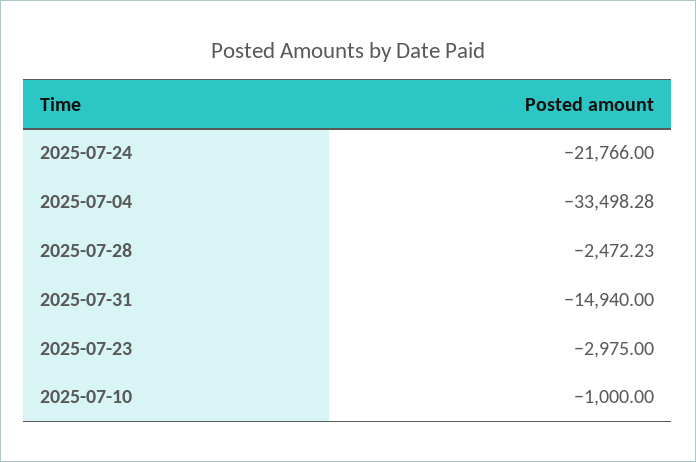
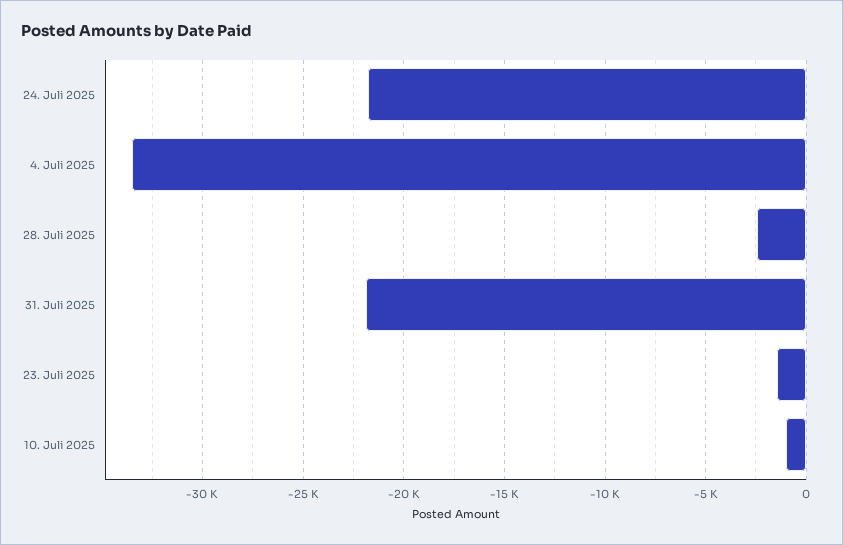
  {
    "2025-07-24": -21766,
    "2025-07-04": -33498.28,
    "2025-07-28": -2472.23,
-   "2025-07-31": -14940,
+   "2025-07-31": -22000,
-   "2025-07-23": -2975,
+   "2025-07-23": -1500,
    "2025-07-10": -1000
  }

